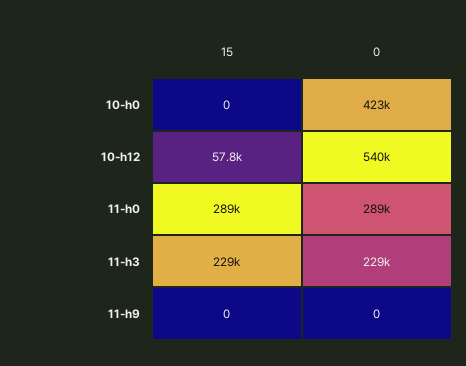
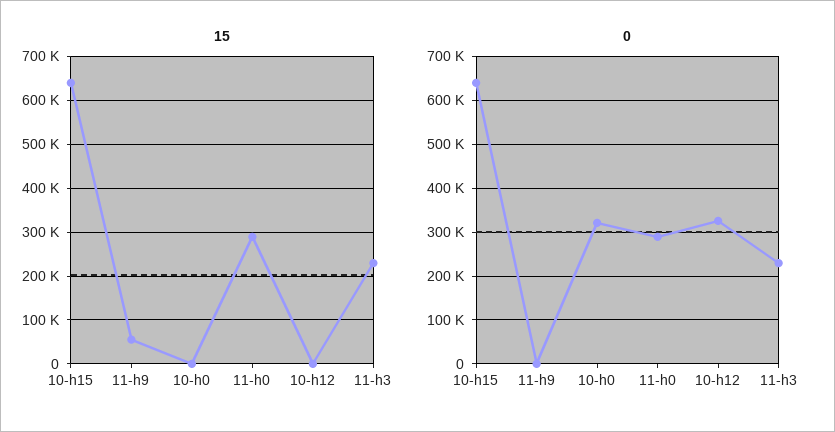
  {
    "15": {
      "10-h0": 0,
-     "10-h12": 57800,
+     "10-h12": 0,
      "11-h0": 289000,
      "11-h3": 229000,
-     "11-h9": 0
+     "11-h9": 60000,
+     "10-h15": 640000
    },
    "0": {
-     "10-h0": 423000,
+     "10-h0": 320000,
-     "10-h12": 540000,
+     "10-h12": 320000,
      "11-h0": 289000,
      "11-h3": 229000,
-     "11-h9": 0
+     "11-h9": 0,
+     "10-h15": 640000
    }
  }

